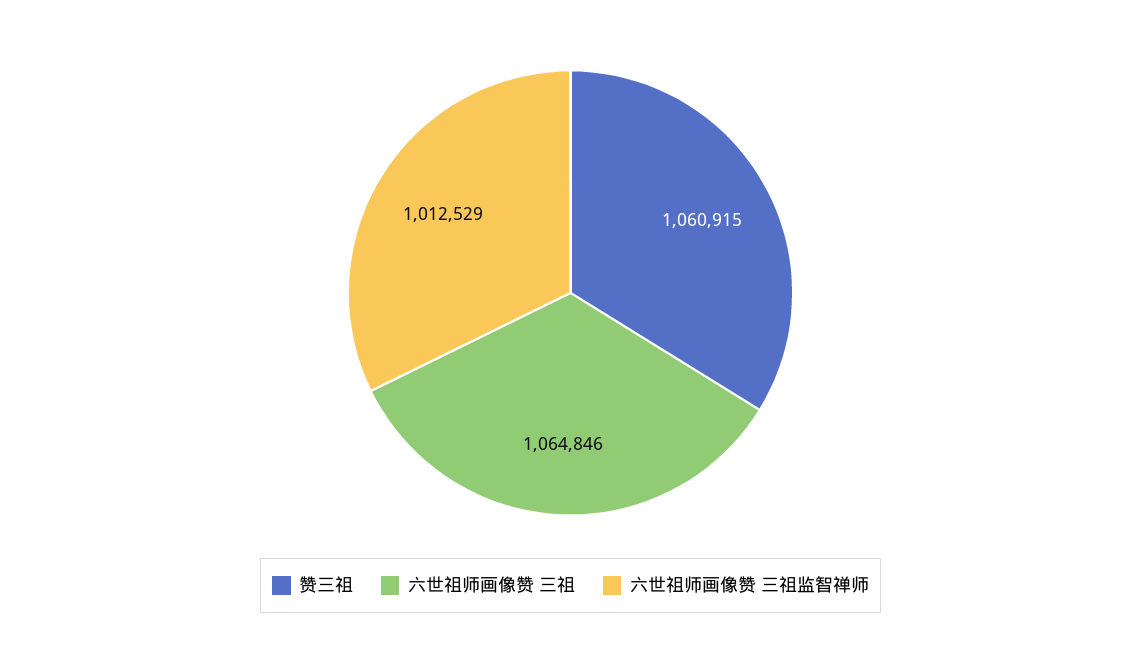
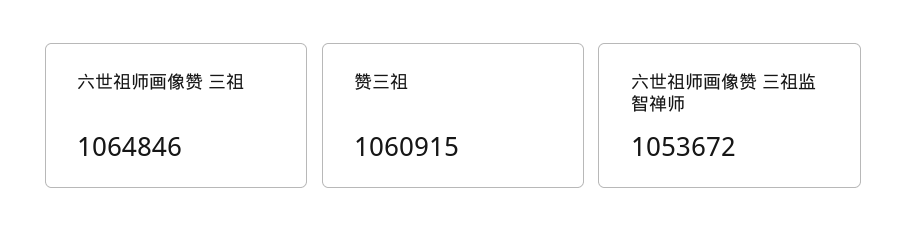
  {
    "赞三祖": 1060915,
    "六世祖师画像赞 三祖": 1064846,
-   "六世祖师画像赞 三祖监智禅师": 1012529
+   "六世祖师画像赞 三祖监智禅师": 1053672
  }

